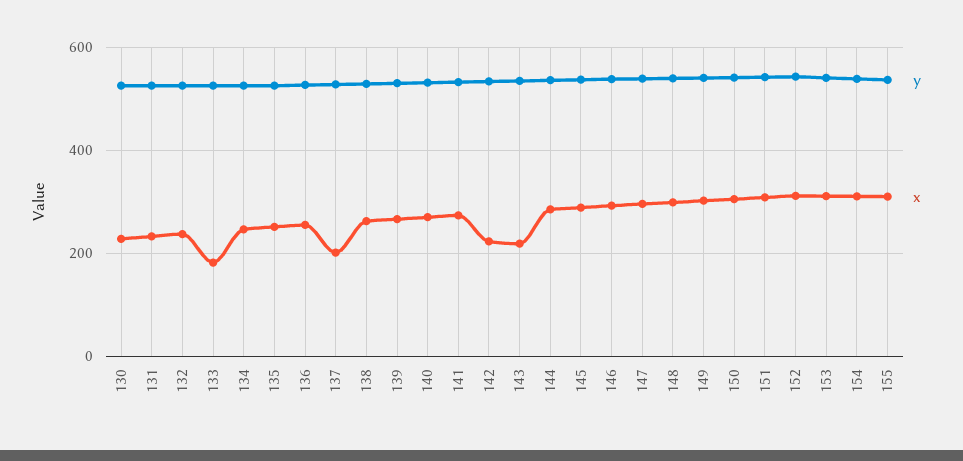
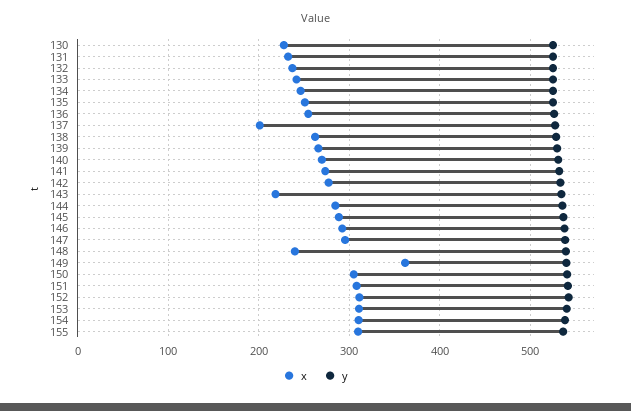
  {
    "y": {
      "130": 530,
      "131": 530,
      "132": 530,
      "133": 530,
      "134": 530,
      "135": 530,
      "136": 530,
      "137": 530,
      "138": 530,
      "139": 530,
      "140": 530,
      "141": 530,
      "142": 530,
      "143": 530,
      "144": 540,
      "145": 540,
      "146": 540,
      "147": 540,
      "148": 540,
      "149": 540,
      "150": 540,
      "151": 540,
      "152": 540,
      "153": 540,
      "154": 540,
      "155": 540
    },
    "x": {
      "130": 230,
      "131": 230,
      "132": 240,
-     "133": 180,
+     "133": 240,
      "134": 250,
      "135": 250,
      "136": 250,
      "137": 200,
      "138": 260,
      "139": 270,
      "140": 270,
      "141": 270,
-     "142": 220,
+     "142": 280,
      "143": 220,
      "144": 280,
      "145": 290,
      "146": 290,
      "147": 300,
-     "148": 300,
+     "148": 240,
-     "149": 300,
+     "149": 360,
      "150": 300,
      "151": 310,
      "152": 310,
      "153": 310,
      "154": 310,
      "155": 310
    }
  }

